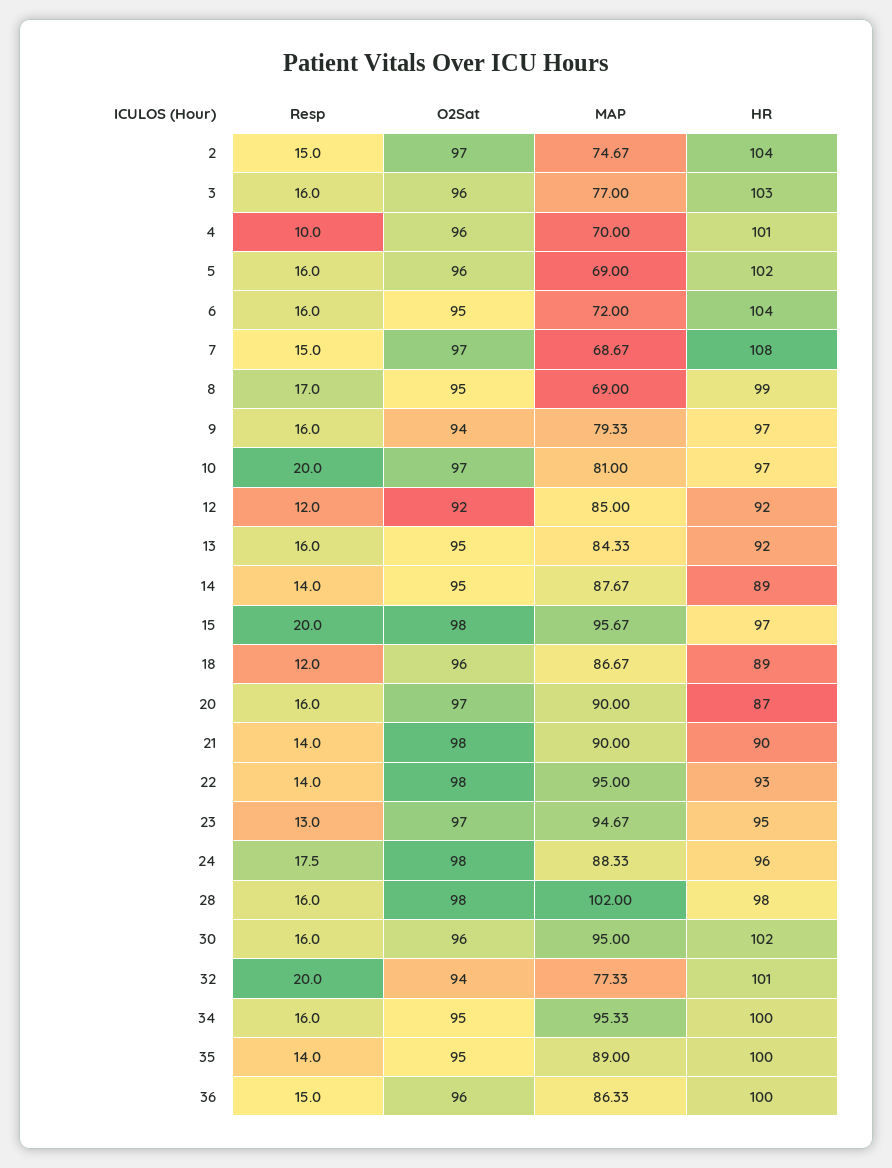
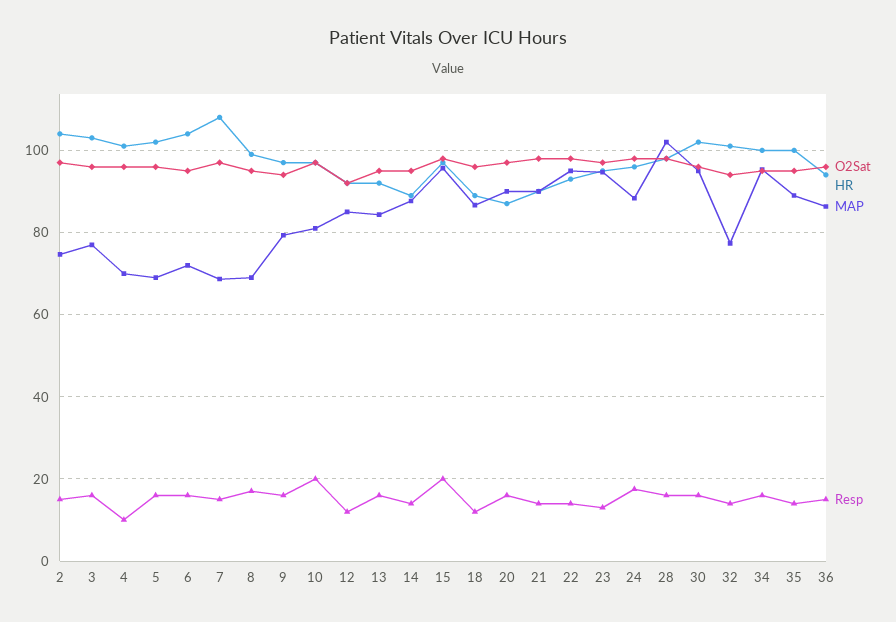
  {
    "Resp": {
      "2": 15,
      "3": 16,
      "4": 10,
      "5": 16,
      "6": 16,
      "7": 15,
      "8": 17,
      "9": 16,
      "10": 20,
      "12": 12,
      "13": 16,
      "14": 14,
      "15": 20,
      "18": 12,
      "20": 16,
      "21": 14,
      "22": 14,
      "23": 13,
      "24": 17.5,
      "28": 16,
      "30": 16,
-     "32": 20,
+     "32": 14,
      "34": 16,
      "35": 14,
      "36": 15
    },
    "O2Sat": {
      "2": 97,
      "3": 96,
      "4": 96,
      "5": 96,
      "6": 95,
      "7": 97,
      "8": 95,
      "9": 94,
      "10": 97,
      "12": 92,
      "13": 95,
      "14": 95,
      "15": 98,
      "18": 96,
      "20": 97,
      "21": 98,
      "22": 98,
      "23": 97,
      "24": 98,
      "28": 98,
      "30": 96,
      "32": 94,
      "34": 95,
      "35": 95,
      "36": 96
    },
    "MAP": {
      "2": 74.67,
      "3": 77,
      "4": 70,
      "5": 69,
      "6": 72,
      "7": 68.67,
      "8": 69,
      "9": 79.33,
      "10": 81,
      "12": 85,
      "13": 84.33,
      "14": 87.67,
      "15": 95.67,
      "18": 86.67,
      "20": 90,
      "21": 90,
      "22": 95,
      "23": 94.67,
      "24": 88.33,
      "28": 102,
      "30": 95,
      "32": 77.33,
      "34": 95.33,
      "35": 89,
      "36": 86.33
    },
    "HR": {
      "2": 104,
      "3": 103,
      "4": 101,
      "5": 102,
      "6": 104,
      "7": 108,
      "8": 99,
      "9": 97,
      "10": 97,
      "12": 92,
      "13": 92,
      "14": 89,
      "15": 97,
      "18": 89,
      "20": 87,
      "21": 90,
      "22": 93,
      "23": 95,
      "24": 96,
      "28": 98,
      "30": 102,
      "32": 101,
      "34": 100,
      "35": 100,
-     "36": 100
+     "36": 94
    }
  }

